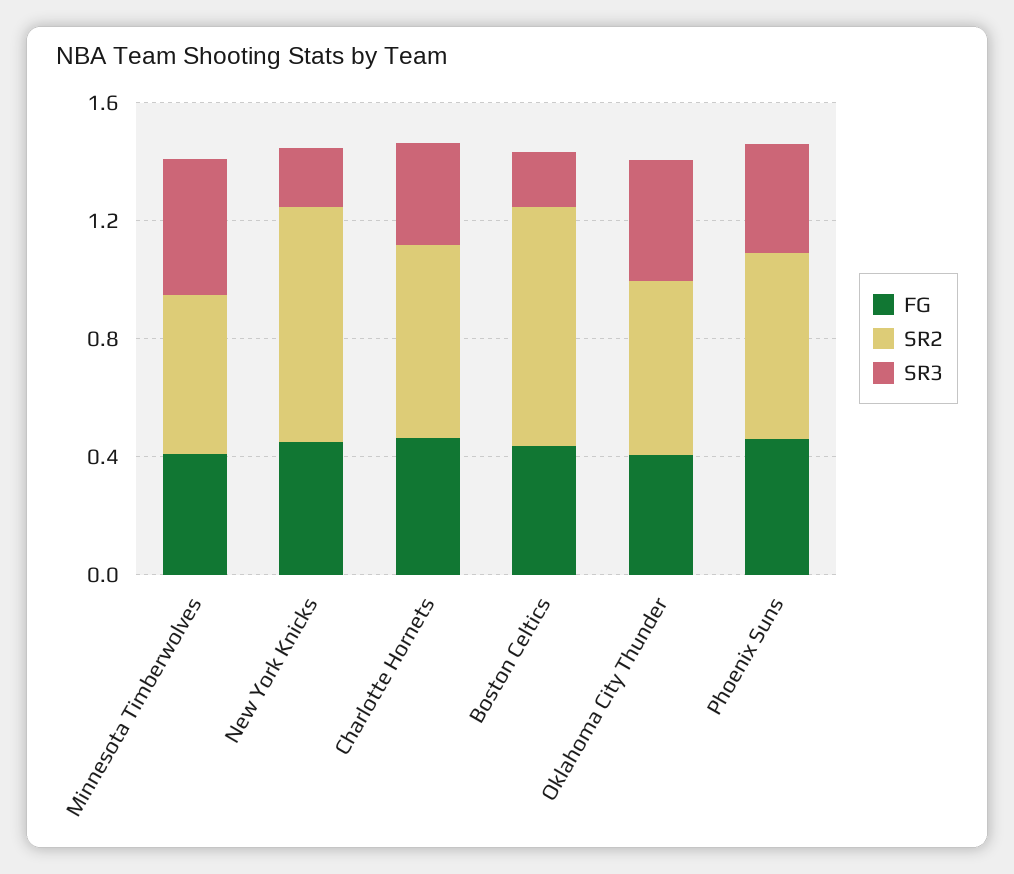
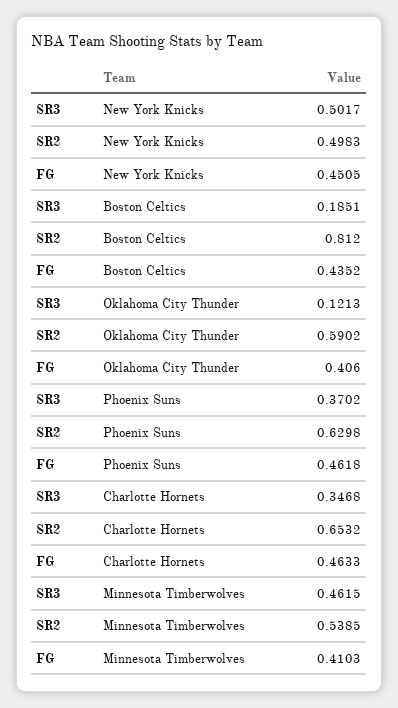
  {
    "FG": {
      "Minnesota Timberwolves": 0.4103,
      "New York Knicks": 0.4505,
      "Charlotte Hornets": 0.4633,
      "Boston Celtics": 0.4352,
      "Oklahoma City Thunder": 0.406,
      "Phoenix Suns": 0.4618
    },
    "SR2": {
      "Minnesota Timberwolves": 0.5385,
-     "New York Knicks": 0.8,
+     "New York Knicks": 0.4983,
      "Charlotte Hornets": 0.6532,
      "Boston Celtics": 0.812,
      "Oklahoma City Thunder": 0.5902,
      "Phoenix Suns": 0.6298
    },
    "SR3": {
      "Minnesota Timberwolves": 0.4615,
-     "New York Knicks": 0.2,
+     "New York Knicks": 0.5017,
      "Charlotte Hornets": 0.3468,
      "Boston Celtics": 0.1851,
-     "Oklahoma City Thunder": 0.4,
+     "Oklahoma City Thunder": 0.1213,
      "Phoenix Suns": 0.3702
    }
  }

